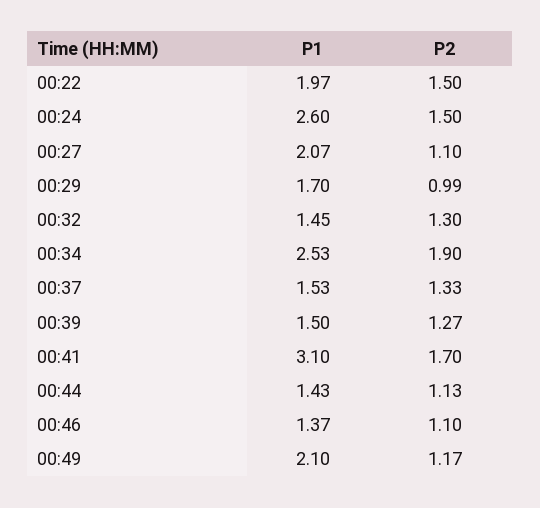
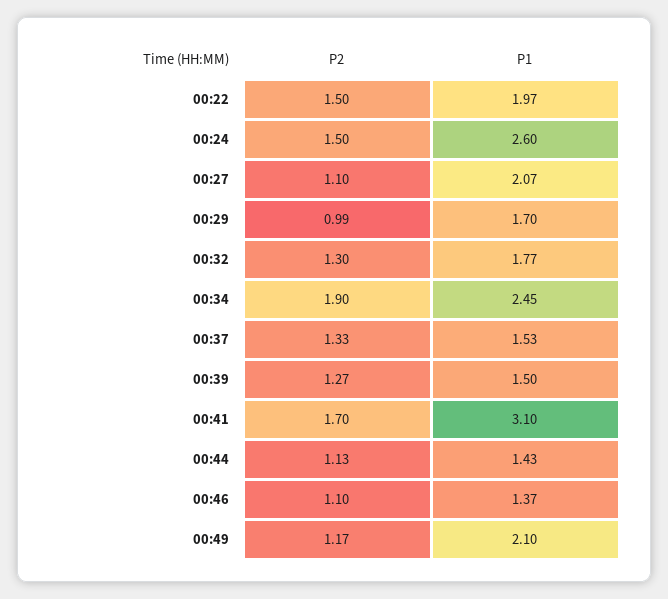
  {
    "P1": {
      "00:22": 1.97,
      "00:24": 2.6,
      "00:27": 2.07,
      "00:29": 1.7,
-     "00:32": 1.45,
+     "00:32": 1.77,
-     "00:34": 2.53,
+     "00:34": 2.45,
      "00:37": 1.53,
      "00:39": 1.5,
      "00:41": 3.1,
      "00:44": 1.43,
      "00:46": 1.37,
      "00:49": 2.1
    },
    "P2": {
      "00:22": 1.5,
      "00:24": 1.5,
      "00:27": 1.1,
      "00:29": 0.99,
      "00:32": 1.3,
      "00:34": 1.9,
      "00:37": 1.33,
      "00:39": 1.27,
      "00:41": 1.7,
      "00:44": 1.13,
      "00:46": 1.1,
      "00:49": 1.17
    }
  }

